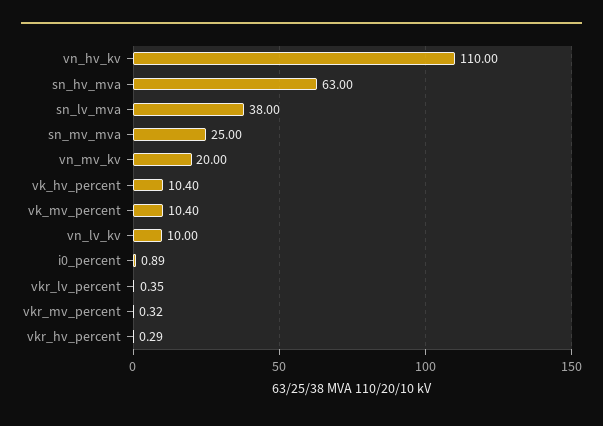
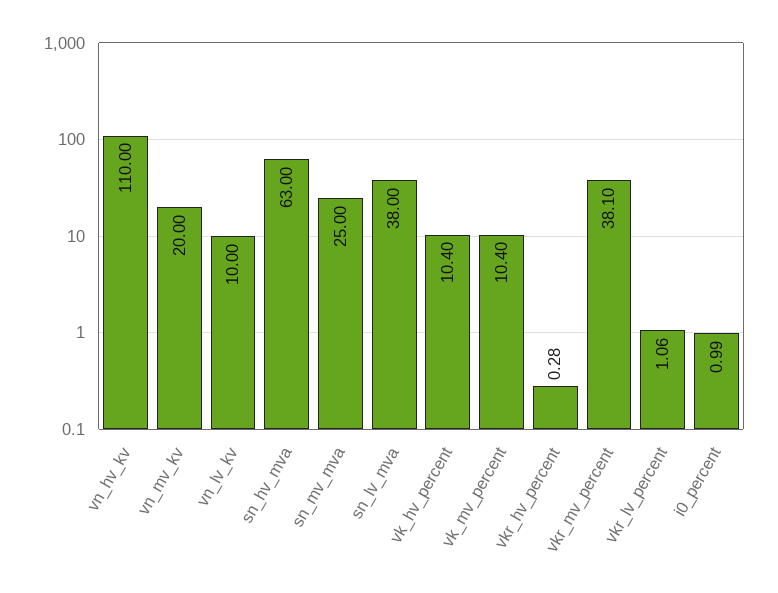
  {
    "vn_hv_kv": 110,
    "sn_hv_mva": 63,
    "sn_lv_mva": 38,
    "sn_mv_mva": 25,
    "vn_mv_kv": 20,
    "vk_hv_percent": 10.4,
    "vk_mv_percent": 10.4,
    "vn_lv_kv": 10,
-   "i0_percent": 0.89,
+   "i0_percent": 0.99,
-   "vkr_lv_percent": 0.35,
+   "vkr_lv_percent": 1.06,
-   "vkr_mv_percent": 0.32,
+   "vkr_mv_percent": 38.1,
-   "vkr_hv_percent": 0.29
+   "vkr_hv_percent": 0.28
  }

